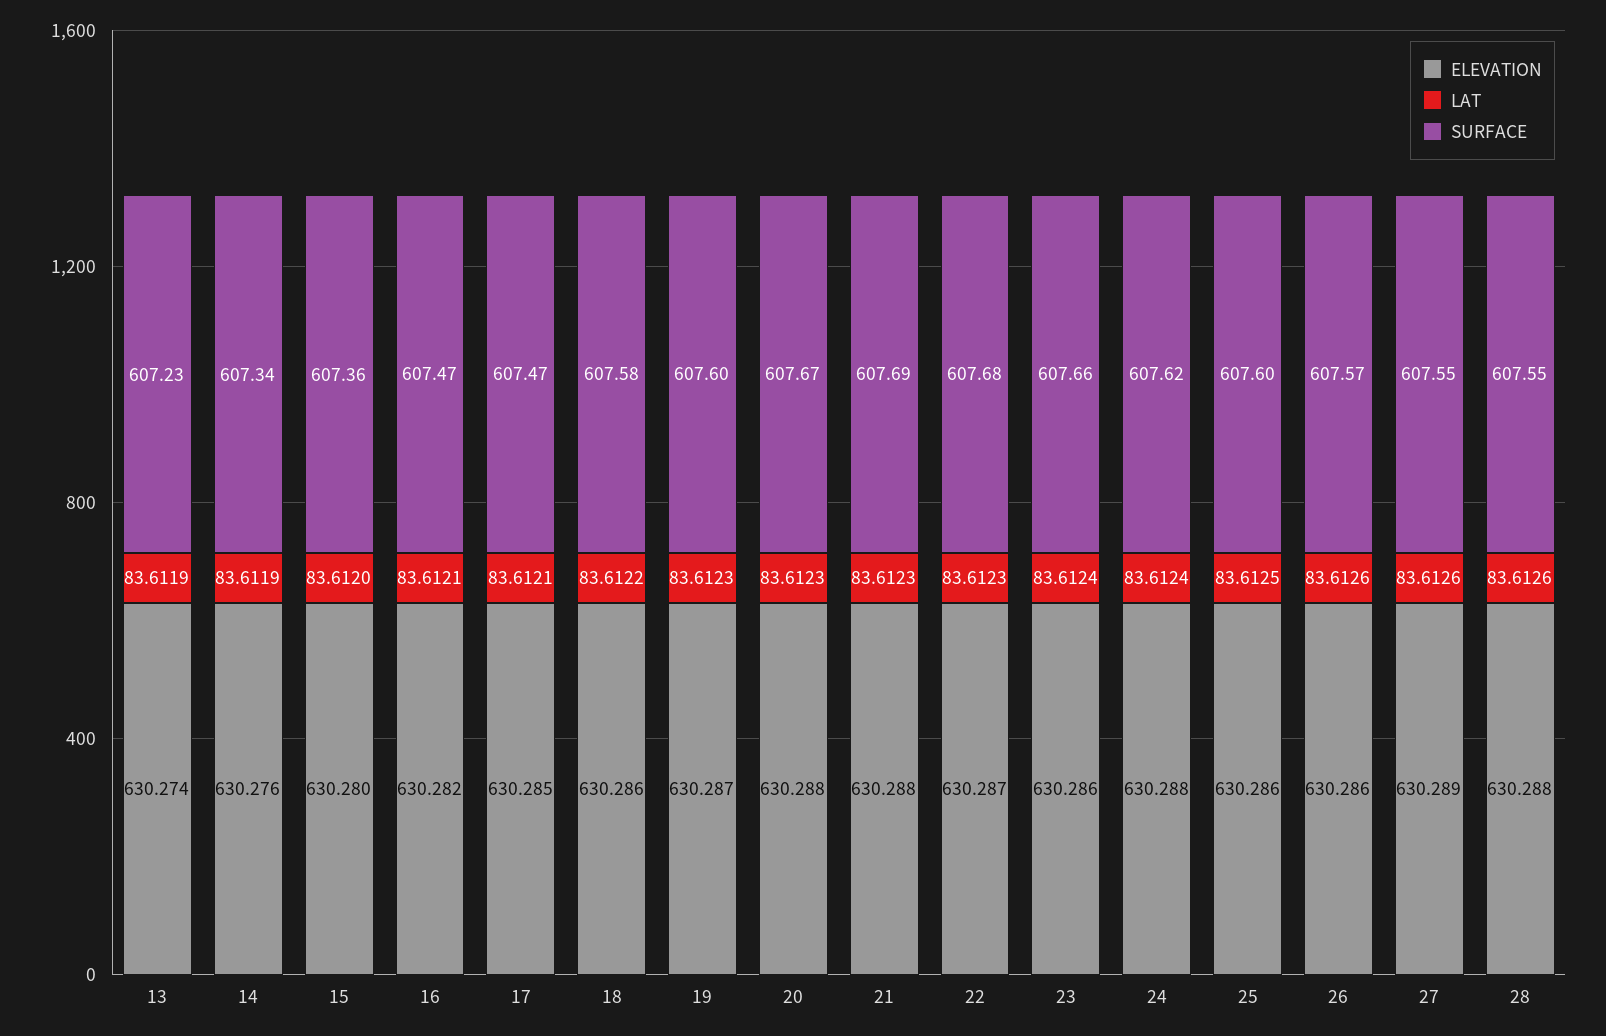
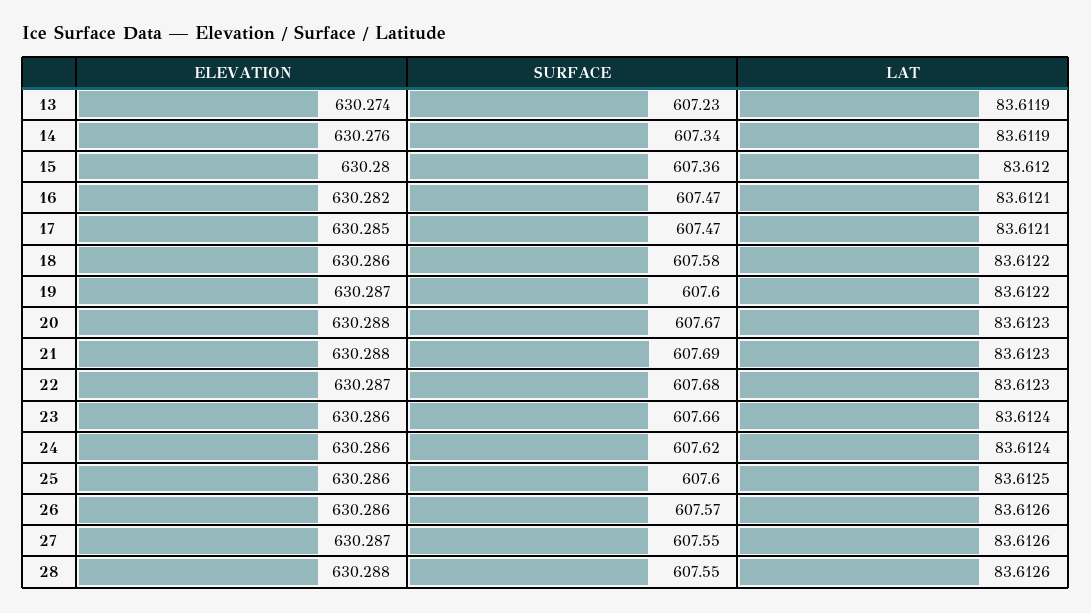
  {
    "ELEVATION": {
      "13": 630.274,
      "14": 630.276,
      "15": 630.28,
      "16": 630.282,
      "17": 630.285,
      "18": 630.286,
      "19": 630.287,
      "20": 630.288,
      "21": 630.288,
      "22": 630.287,
      "23": 630.286,
-     "24": 630.288,
+     "24": 630.286,
      "25": 630.286,
      "26": 630.286,
-     "27": 630.289,
+     "27": 630.287,
      "28": 630.288
    },
    "LAT": {
      "13": 83.6119,
      "14": 83.6119,
      "15": 83.612,
      "16": 83.6121,
      "17": 83.6121,
      "18": 83.6122,
-     "19": 83.6123,
+     "19": 83.6122,
      "20": 83.6123,
      "21": 83.6123,
      "22": 83.6123,
      "23": 83.6124,
      "24": 83.6124,
      "25": 83.6125,
      "26": 83.6126,
      "27": 83.6126,
      "28": 83.6126
    },
    "SURFACE": {
      "13": 607.23,
      "14": 607.34,
      "15": 607.36,
      "16": 607.47,
      "17": 607.47,
      "18": 607.58,
      "19": 607.6,
      "20": 607.67,
      "21": 607.69,
      "22": 607.68,
      "23": 607.66,
      "24": 607.62,
      "25": 607.6,
      "26": 607.57,
      "27": 607.55,
      "28": 607.55
    }
  }

